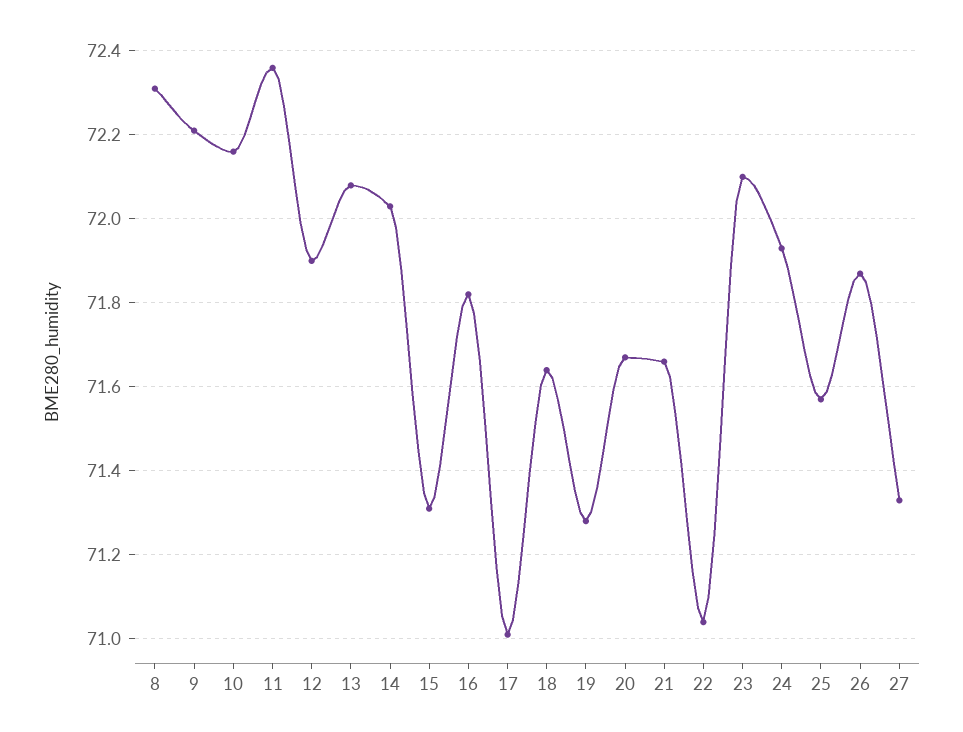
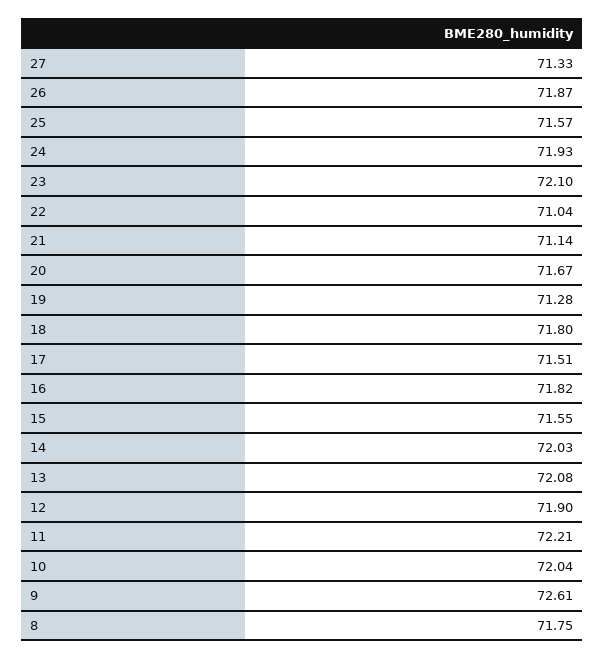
  {
-   "8": 72.3,
+   "8": 71.75,
-   "9": 72.2,
+   "9": 72.61,
-   "10": 72.15,
+   "10": 72.04,
-   "11": 72.35,
+   "11": 72.21,
    "12": 71.9,
    "13": 72.08,
    "14": 72.03,
-   "15": 71.3,
+   "15": 71.55,
    "16": 71.82,
-   "17": 71,
+   "17": 71.51,
-   "18": 71.65,
+   "18": 71.8,
    "19": 71.28,
    "20": 71.67,
-   "21": 71.65,
+   "21": 71.14,
    "22": 71.04,
    "23": 72.1,
    "24": 71.93,
    "25": 71.57,
    "26": 71.87,
    "27": 71.33
  }

